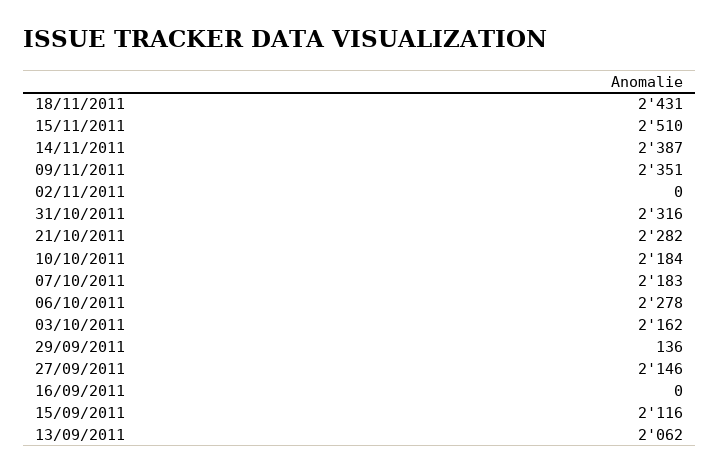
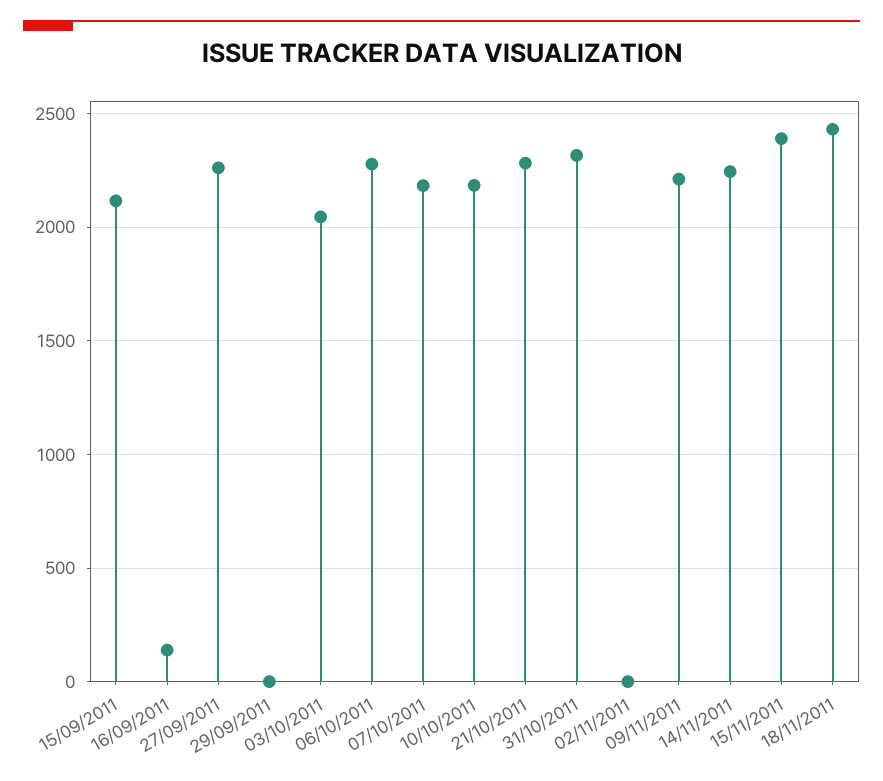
  {
    "18/11/2011": 2431,
-   "15/11/2011": 2510,
+   "15/11/2011": 2400,
-   "14/11/2011": 2387,
+   "14/11/2011": 2250,
-   "09/11/2011": 2351,
+   "09/11/2011": 2200,
    "02/11/2011": 0,
    "31/10/2011": 2316,
    "21/10/2011": 2282,
    "10/10/2011": 2184,
    "07/10/2011": 2183,
    "06/10/2011": 2278,
-   "03/10/2011": 2162,
+   "03/10/2011": 2050,
-   "29/09/2011": 136,
+   "29/09/2011": 0,
-   "27/09/2011": 2146,
+   "27/09/2011": 2250,
-   "16/09/2011": 0,
+   "16/09/2011": 150,
-   "15/09/2011": 2116,
+   "15/09/2011": 2116
-   "13/09/2011": 2062
  }

